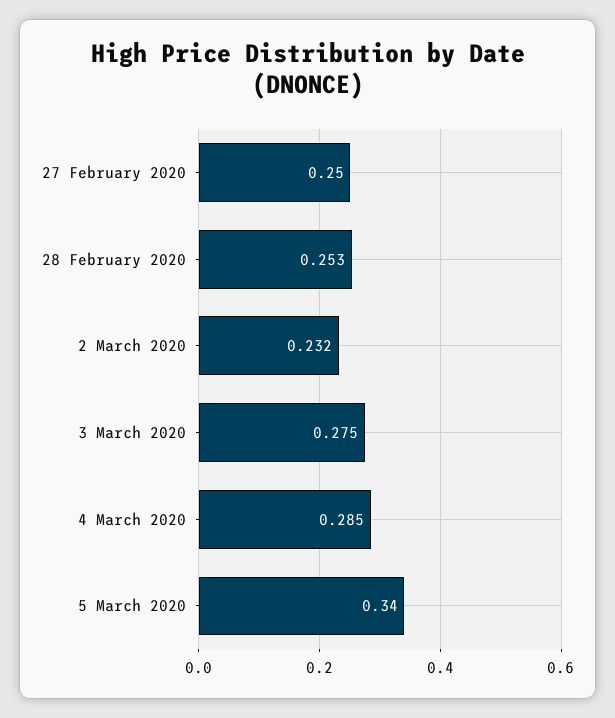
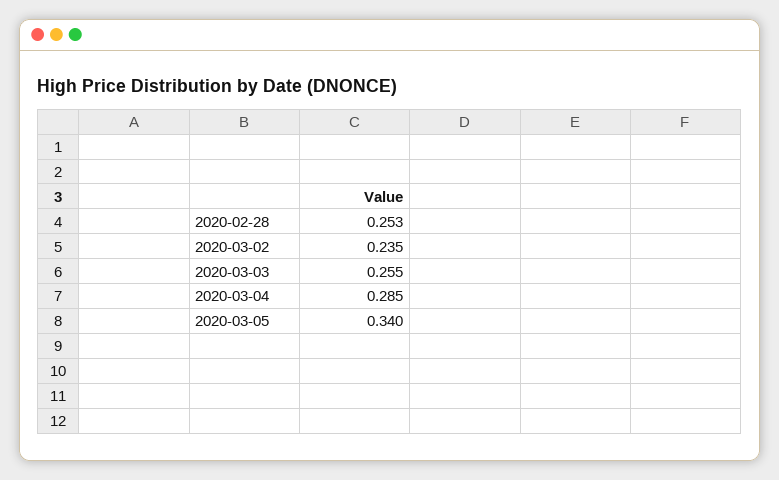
  {
-   "27 February 2020": 0.25,
    "28 February 2020": 0.253,
-   "2 March 2020": 0.232,
+   "2 March 2020": 0.235,
-   "3 March 2020": 0.275,
+   "3 March 2020": 0.255,
    "4 March 2020": 0.285,
    "5 March 2020": 0.34
  }

